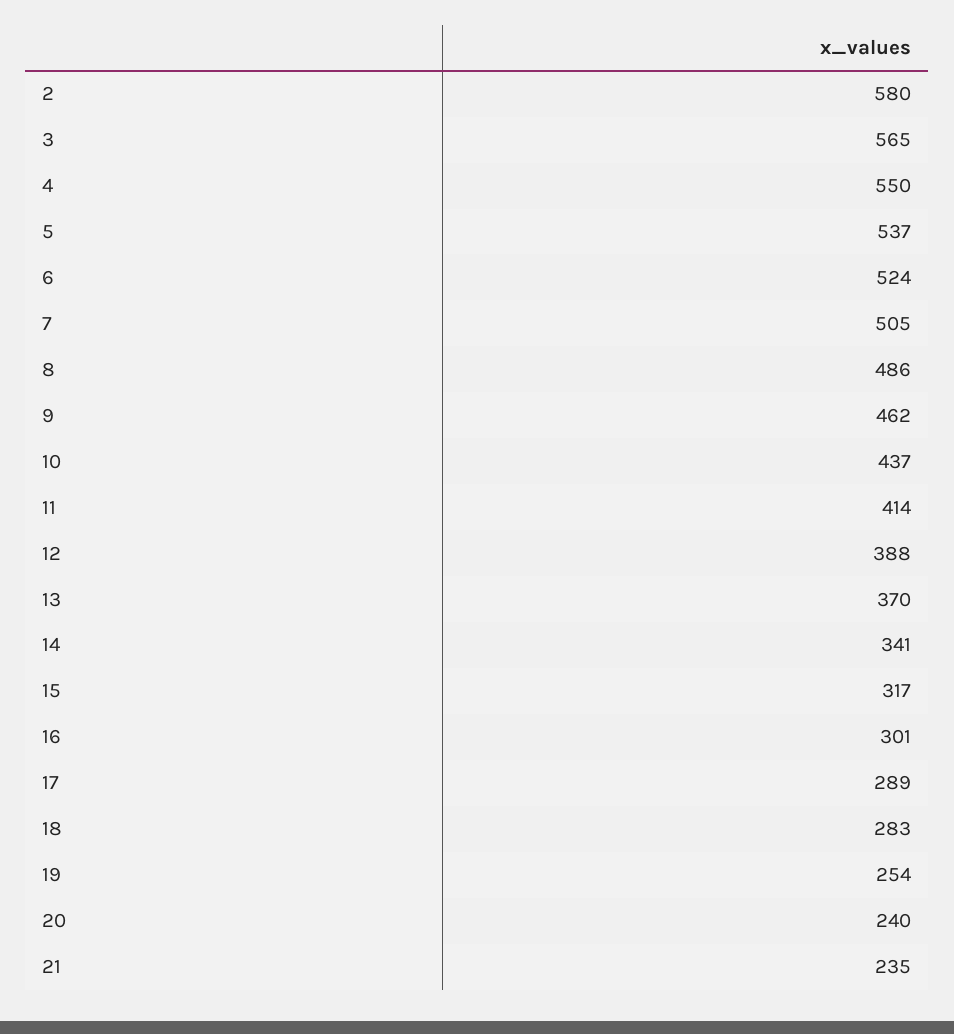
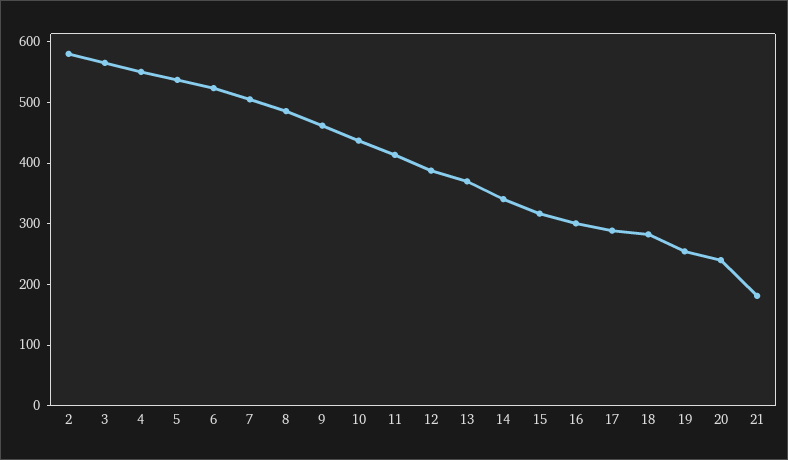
  {
    "2": 580,
    "3": 565,
    "4": 550,
    "5": 537,
    "6": 524,
    "7": 505,
    "8": 486,
    "9": 462,
    "10": 437,
    "11": 414,
    "12": 388,
    "13": 370,
    "14": 341,
    "15": 317,
    "16": 301,
    "17": 289,
    "18": 283,
    "19": 254,
    "20": 240,
-   "21": 235
+   "21": 180
  }

